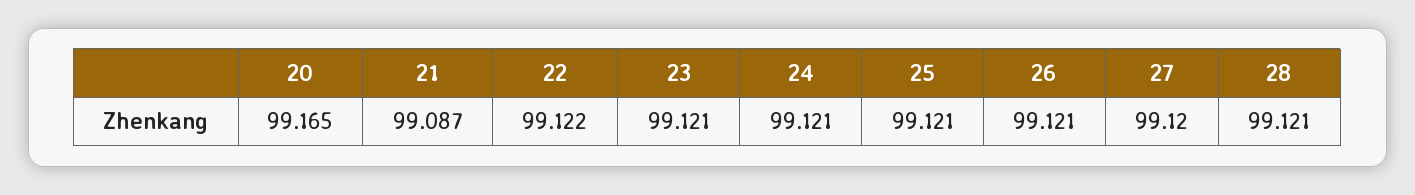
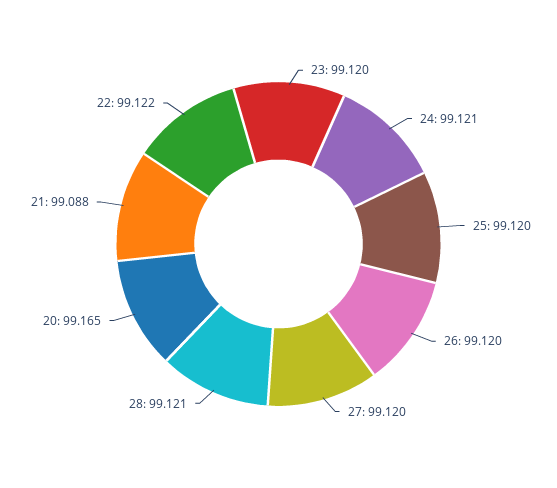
  {
    "20": 99.165,
-   "21": 99.087,
+   "21": 99.088,
    "22": 99.122,
-   "23": 99.121,
+   "23": 99.12,
    "24": 99.121,
-   "25": 99.121,
+   "25": 99.12,
-   "26": 99.121,
+   "26": 99.12,
    "27": 99.12,
    "28": 99.121
  }

